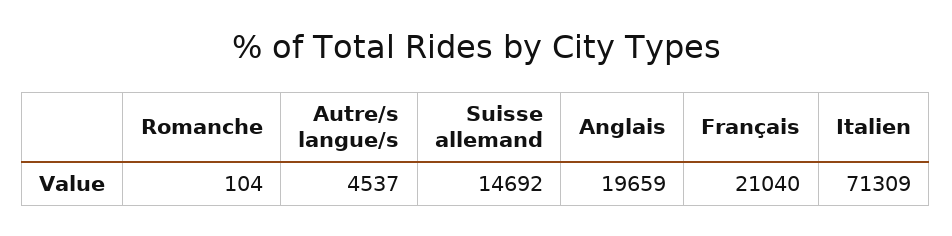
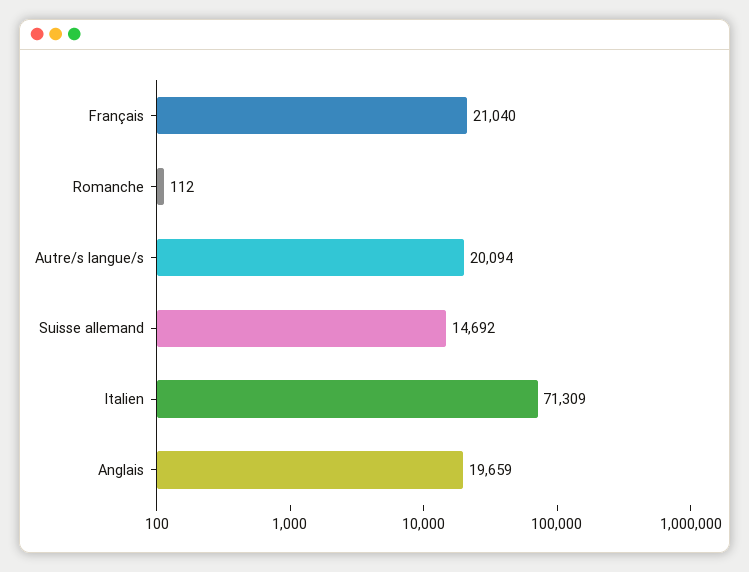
  {
-   "Romanche": 104,
+   "Romanche": 112,
-   "Autre/s langue/s": 4537,
+   "Autre/s langue/s": 20094,
    "Suisse allemand": 14692,
    "Anglais": 19659,
    "Français": 21040,
    "Italien": 71309
  }

